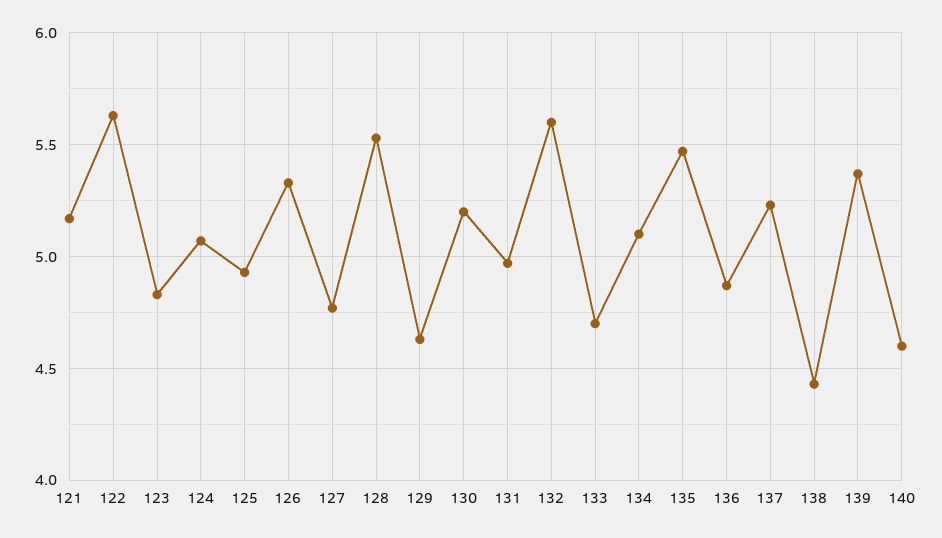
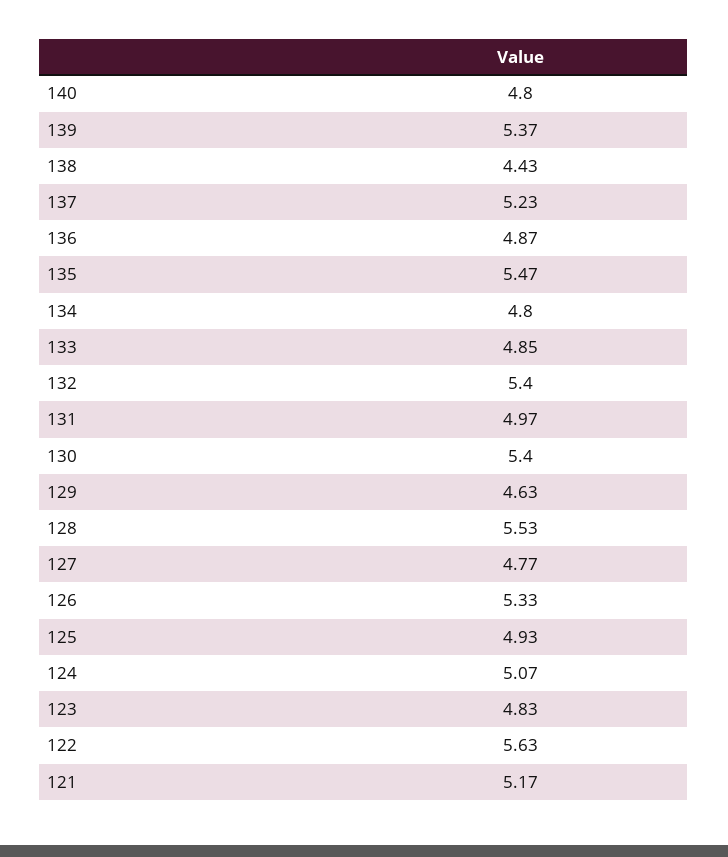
  {
    "121": 5.17,
    "122": 5.63,
    "123": 4.83,
    "124": 5.07,
    "125": 4.93,
    "126": 5.33,
    "127": 4.77,
    "128": 5.53,
    "129": 4.63,
-   "130": 5.2,
+   "130": 5.4,
    "131": 4.97,
-   "132": 5.6,
+   "132": 5.4,
-   "133": 4.7,
+   "133": 4.85,
-   "134": 5.1,
+   "134": 4.8,
    "135": 5.47,
    "136": 4.87,
    "137": 5.23,
    "138": 4.43,
    "139": 5.37,
-   "140": 4.6
+   "140": 4.8
  }

